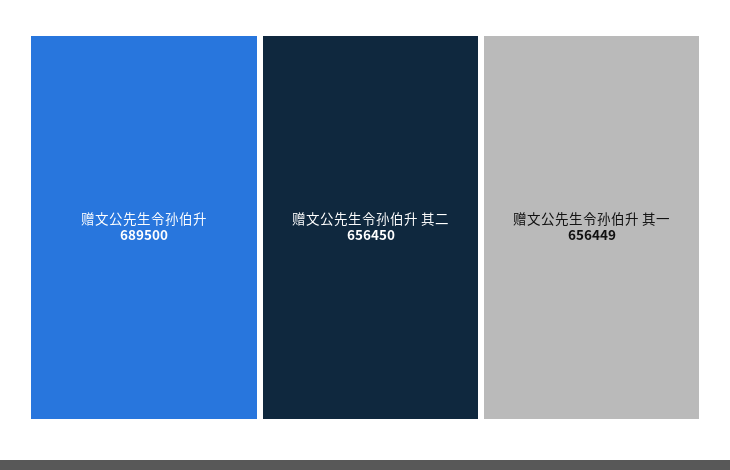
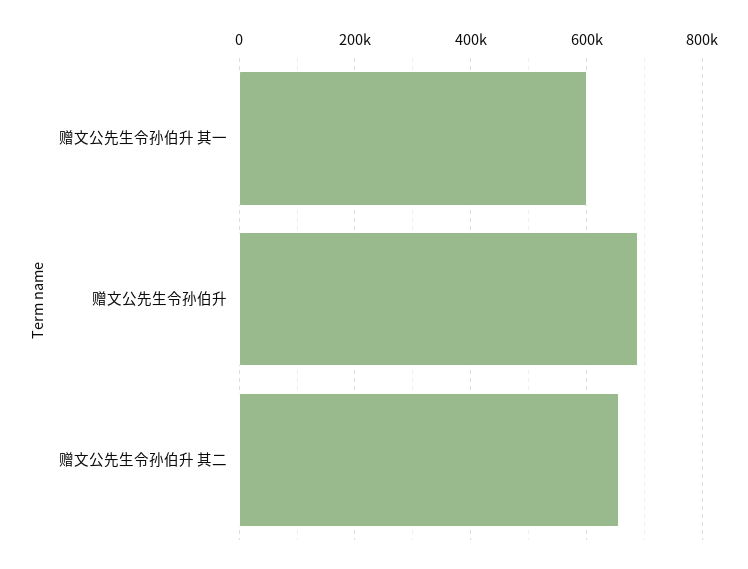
  {
    "赠文公先生令孙伯升": 689500,
    "赠文公先生令孙伯升 其二": 656450,
-   "赠文公先生令孙伯升 其一": 656449
+   "赠文公先生令孙伯升 其一": 600000
  }

